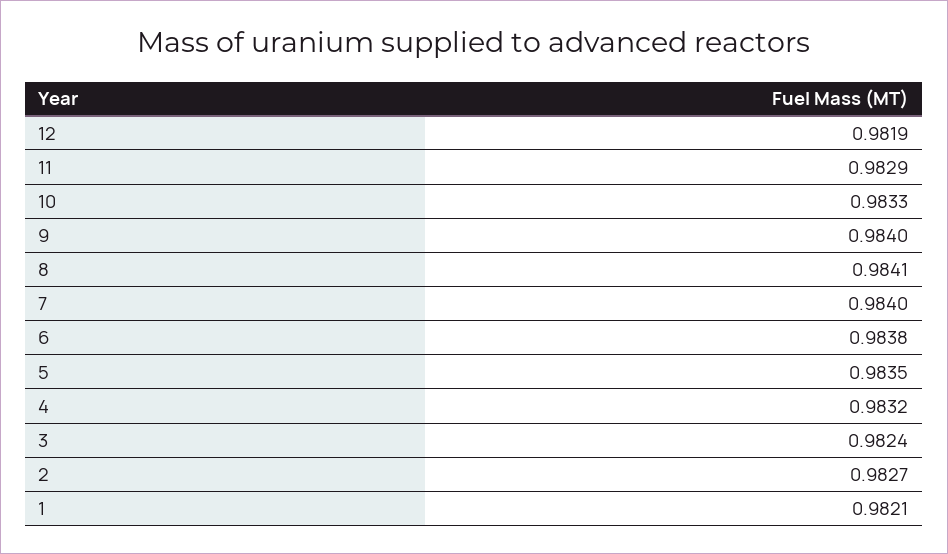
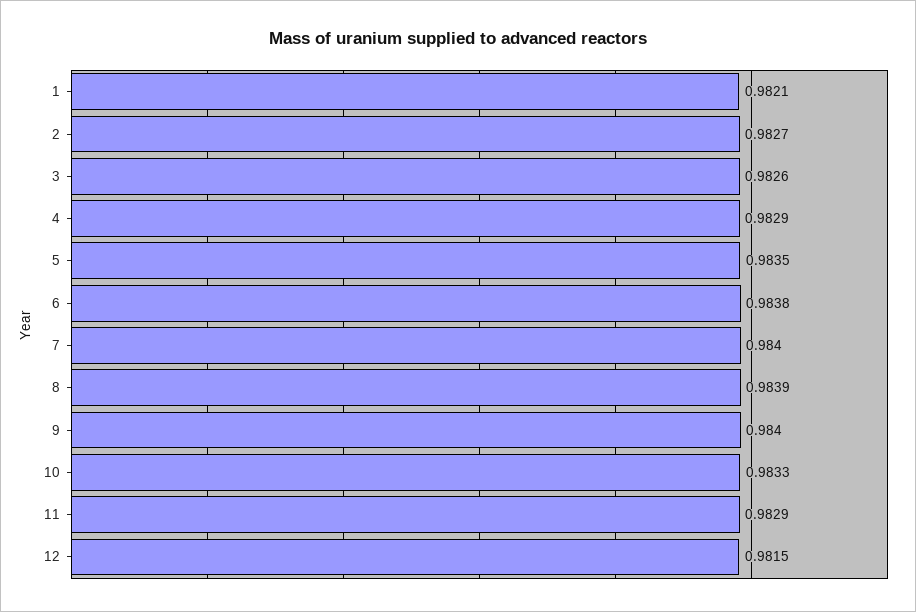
  {
-   "12": 0.9819,
+   "12": 0.9815,
    "11": 0.9829,
    "10": 0.9833,
    "9": 0.984,
-   "8": 0.9841,
+   "8": 0.9839,
    "7": 0.984,
    "6": 0.9838,
    "5": 0.9835,
-   "4": 0.9832,
+   "4": 0.9829,
-   "3": 0.9824,
+   "3": 0.9826,
    "2": 0.9827,
    "1": 0.9821
  }

